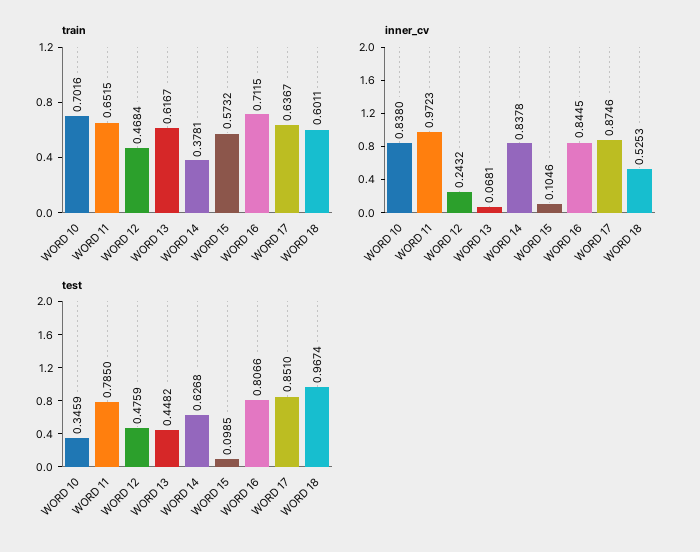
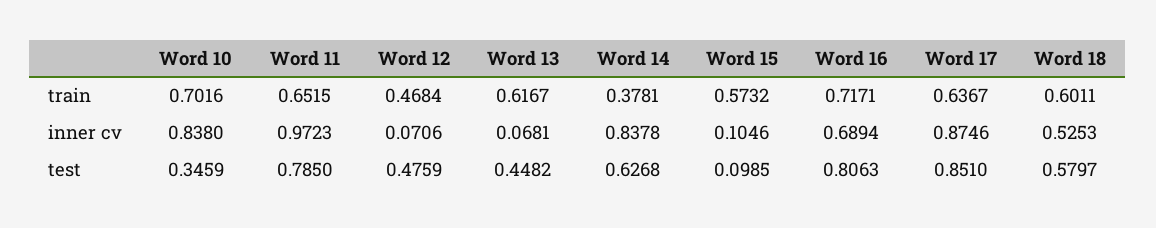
  {
    "train": {
      "WORD 10": 0.7016,
      "WORD 11": 0.6515,
      "WORD 12": 0.4684,
      "WORD 13": 0.6167,
      "WORD 14": 0.3781,
      "WORD 15": 0.5732,
-     "WORD 16": 0.7115,
+     "WORD 16": 0.7171,
      "WORD 17": 0.6367,
      "WORD 18": 0.6011
    },
    "inner_cv": {
      "WORD 10": 0.838,
      "WORD 11": 0.9723,
-     "WORD 12": 0.2432,
+     "WORD 12": 0.0706,
      "WORD 13": 0.0681,
      "WORD 14": 0.8378,
      "WORD 15": 0.1046,
-     "WORD 16": 0.8445,
+     "WORD 16": 0.6894,
      "WORD 17": 0.8746,
      "WORD 18": 0.5253
    },
    "test": {
      "WORD 10": 0.3459,
      "WORD 11": 0.785,
      "WORD 12": 0.4759,
      "WORD 13": 0.4482,
      "WORD 14": 0.6268,
      "WORD 15": 0.0985,
-     "WORD 16": 0.8066,
+     "WORD 16": 0.8063,
      "WORD 17": 0.851,
-     "WORD 18": 0.9674
+     "WORD 18": 0.5797
    }
  }

